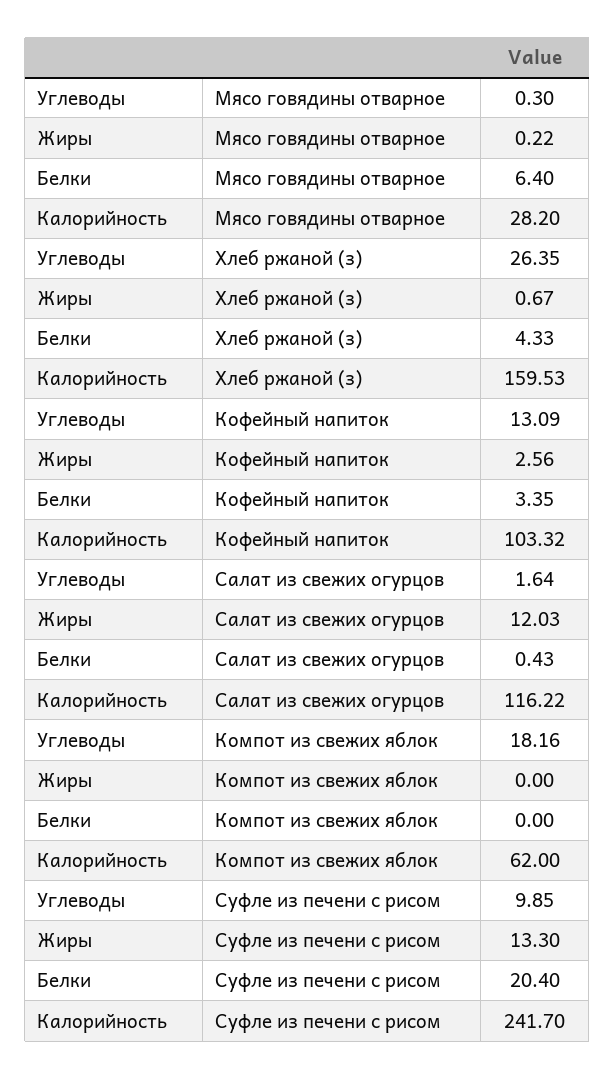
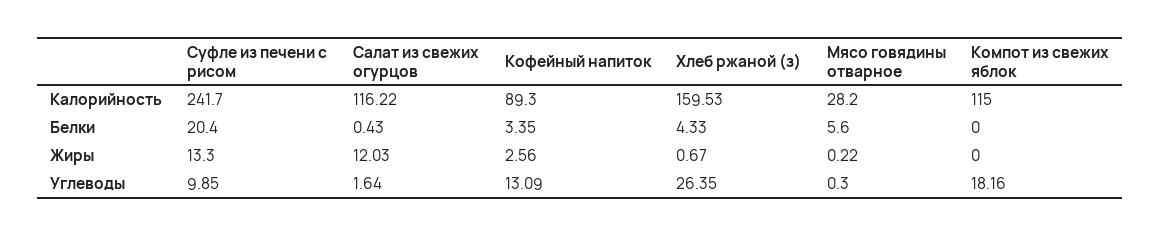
  {
    "Углеводы": {
      "Мясо говядины отварное": 0.3,
      "Хлеб ржаной (з)": 26.35,
      "Кофейный напиток": 13.09,
      "Салат из свежих огурцов": 1.64,
      "Компот из свежих яблок": 18.16,
      "Суфле из печени с рисом": 9.85
    },
    "Жиры": {
      "Мясо говядины отварное": 0.22,
      "Хлеб ржаной (з)": 0.67,
      "Кофейный напиток": 2.56,
      "Салат из свежих огурцов": 12.03,
      "Компот из свежих яблок": 0,
      "Суфле из печени с рисом": 13.3
    },
    "Белки": {
-     "Мясо говядины отварное": 6.4,
+     "Мясо говядины отварное": 5.6,
      "Хлеб ржаной (з)": 4.33,
      "Кофейный напиток": 3.35,
      "Салат из свежих огурцов": 0.43,
      "Компот из свежих яблок": 0,
      "Суфле из печени с рисом": 20.4
    },
    "Калорийность": {
      "Мясо говядины отварное": 28.2,
      "Хлеб ржаной (з)": 159.53,
-     "Кофейный напиток": 103.32,
+     "Кофейный напиток": 89.3,
      "Салат из свежих огурцов": 116.22,
-     "Компот из свежих яблок": 62,
+     "Компот из свежих яблок": 115,
      "Суфле из печени с рисом": 241.7
    }
  }

